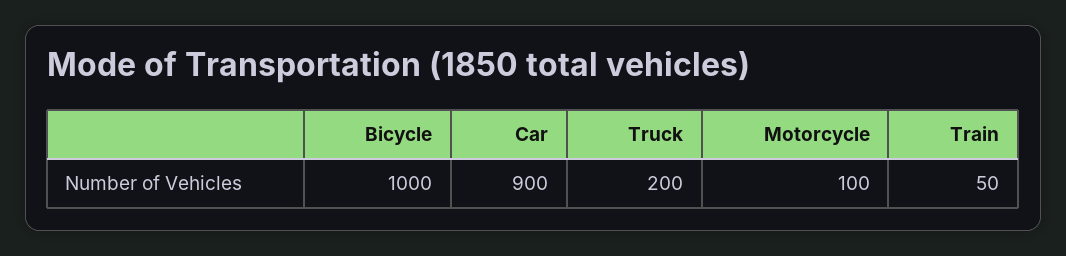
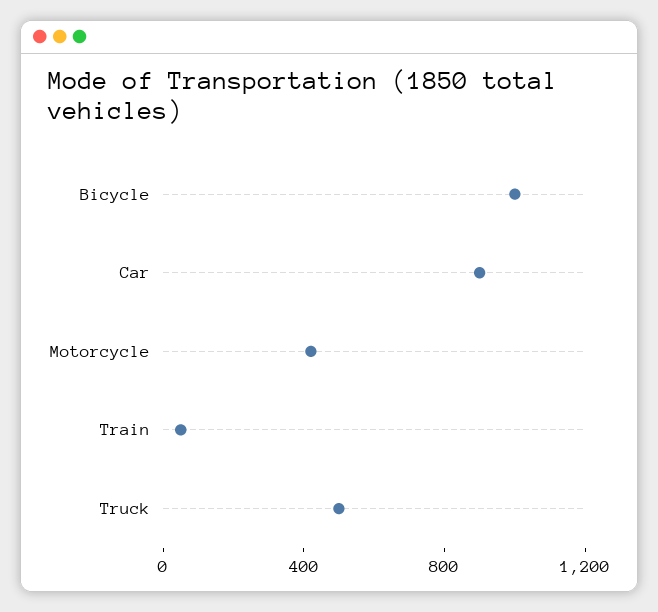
  {
    "Bicycle": 1000,
    "Car": 900,
-   "Truck": 200,
+   "Truck": 500,
-   "Motorcycle": 100,
+   "Motorcycle": 400,
    "Train": 50
  }

